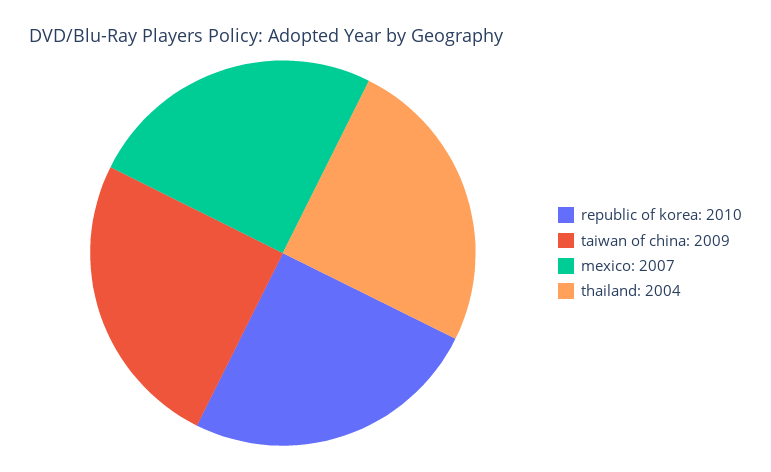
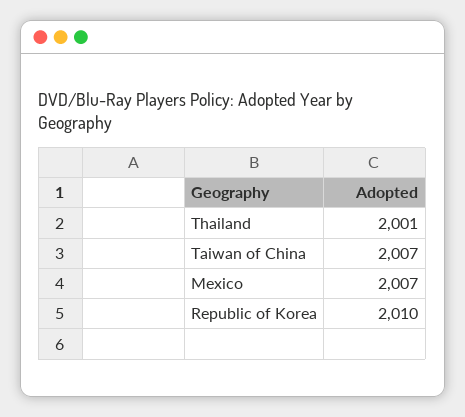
  {
    "republic of korea": 2010,
-   "taiwan of china": 2009,
+   "taiwan of china": 2007,
    "mexico": 2007,
-   "thailand": 2004
+   "thailand": 2001
  }

